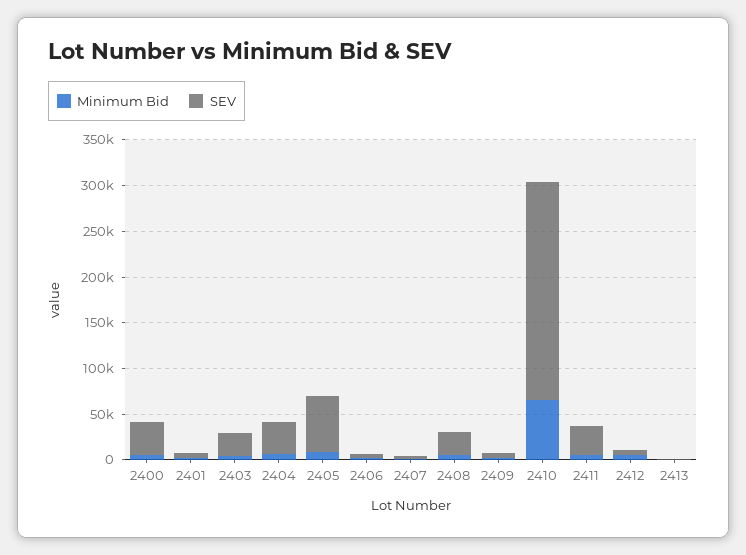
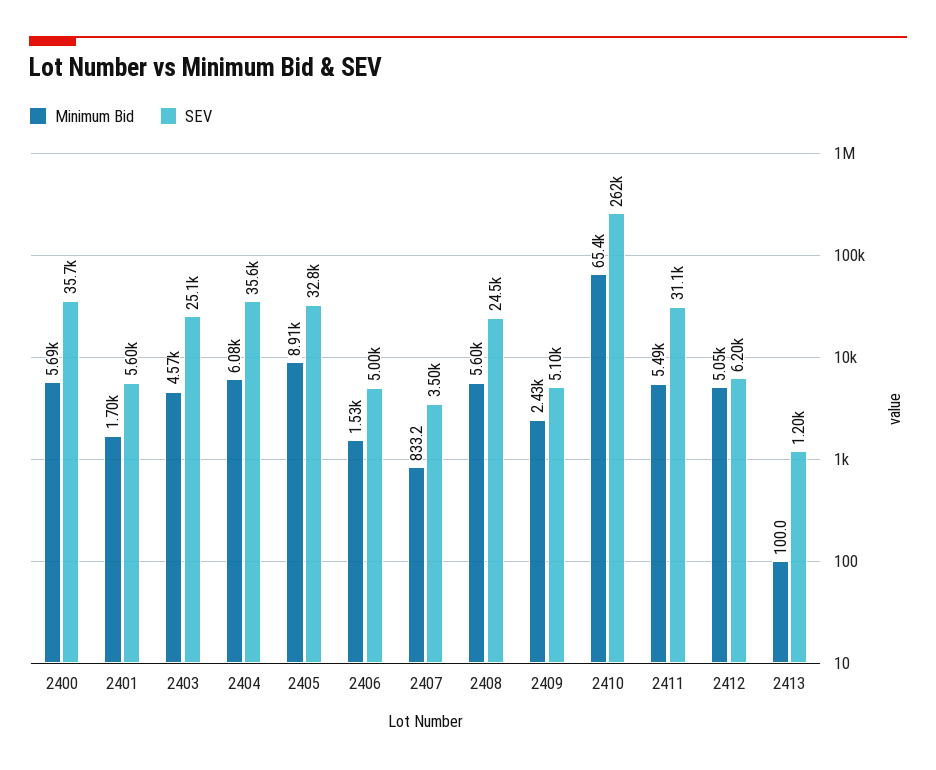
  {
    "Minimum Bid": {
      "2400": 5690,
      "2401": 1700,
      "2403": 4570,
      "2404": 6080,
      "2405": 8910,
      "2406": 1530,
      "2407": 833.2,
      "2408": 5600,
      "2409": 2430,
      "2410": 65400,
      "2411": 5490,
      "2412": 5050,
      "2413": 100
    },
    "SEV": {
      "2400": 35700,
      "2401": 5600,
      "2403": 25100,
      "2404": 35600,
-     "2405": 60000,
+     "2405": 32800,
      "2406": 5000,
      "2407": 3500,
      "2408": 24500,
      "2409": 5100,
-     "2410": 240000,
+     "2410": 262000,
      "2411": 31100,
      "2412": 6200,
      "2413": 1200
    }
  }

